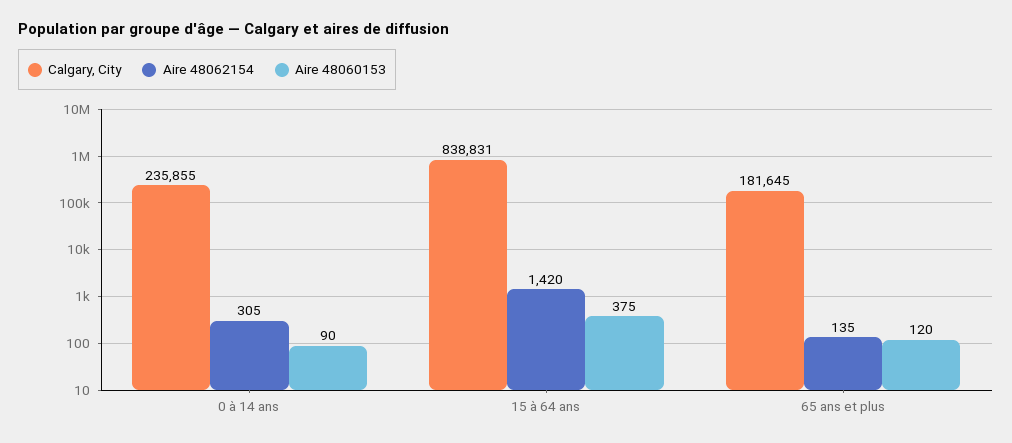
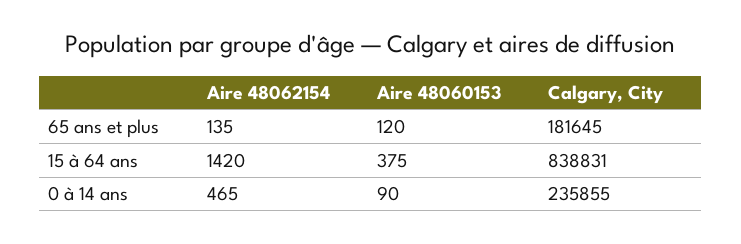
  {
    "Calgary, City": {
      "0 à 14 ans": 235855,
      "15 à 64 ans": 838831,
      "65 ans et plus": 181645
    },
    "Aire 48062154": {
-     "0 à 14 ans": 305,
+     "0 à 14 ans": 465,
      "15 à 64 ans": 1420,
      "65 ans et plus": 135
    },
    "Aire 48060153": {
      "0 à 14 ans": 90,
      "15 à 64 ans": 375,
      "65 ans et plus": 120
    }
  }

